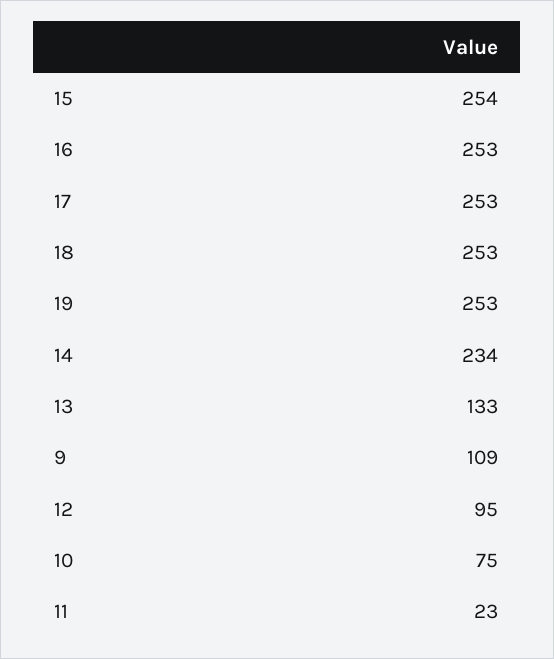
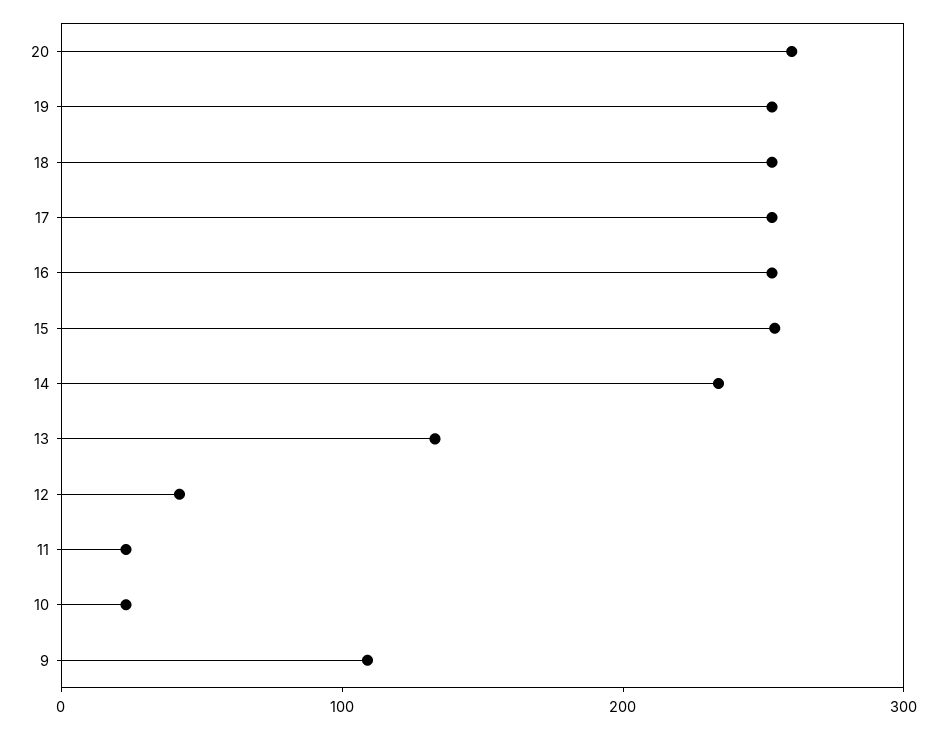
  {
    "15": 254,
    "16": 253,
    "17": 253,
    "18": 253,
    "19": 253,
    "14": 234,
    "13": 133,
    "9": 109,
-   "12": 95,
+   "12": 40,
-   "10": 75,
+   "10": 20,
-   "11": 23
+   "11": 23,
+   "20": 260
  }

